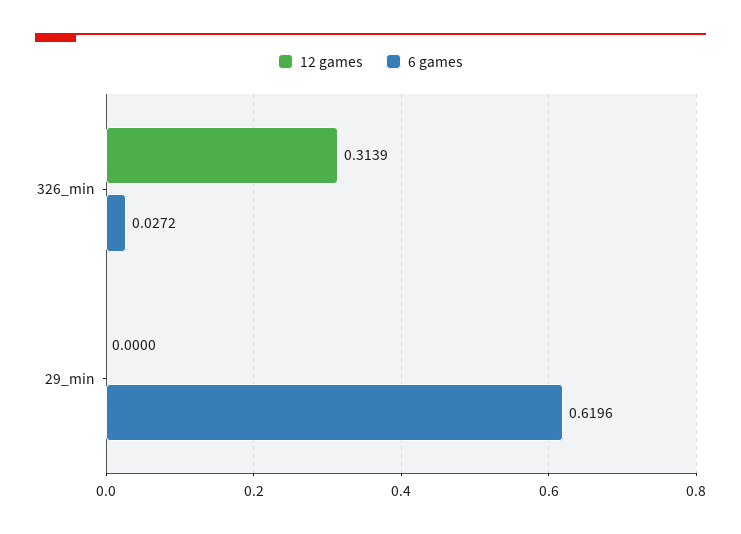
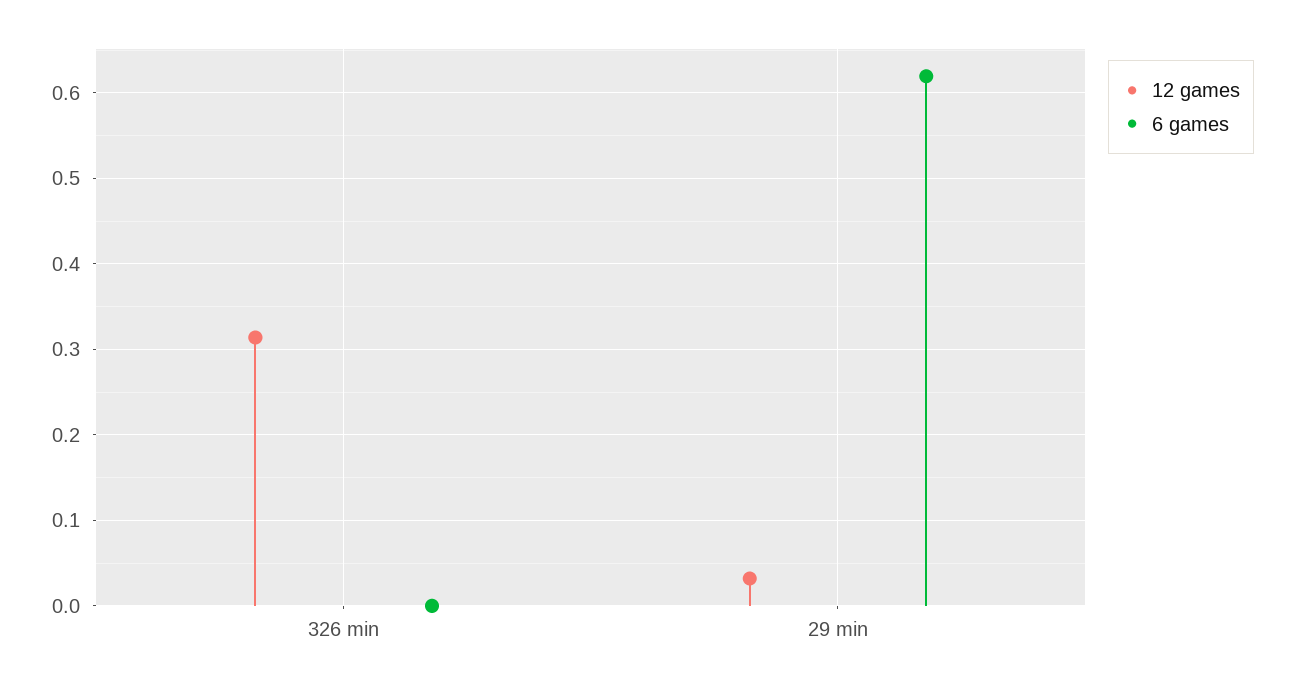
  {
    "12 games": {
      "326_min": 0.3139,
-     "29_min": 0
+     "29_min": 0.03
    },
    "6 games": {
-     "326_min": 0.0272,
+     "326_min": 0,
      "29_min": 0.6196
    }
  }

